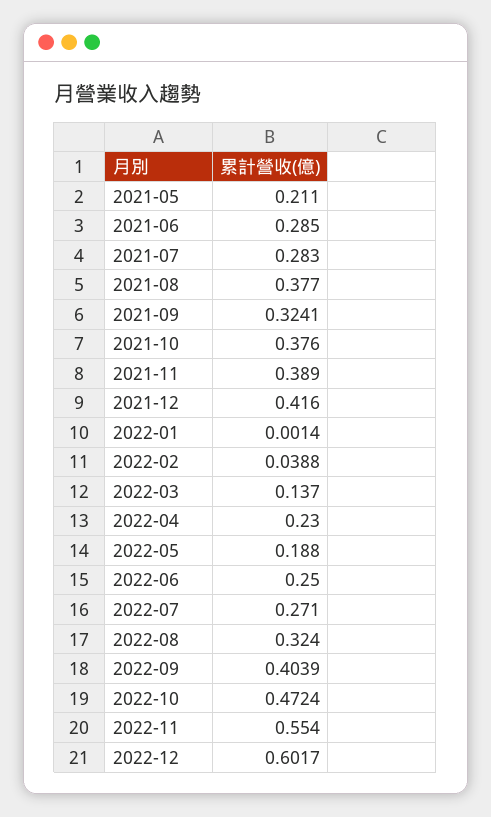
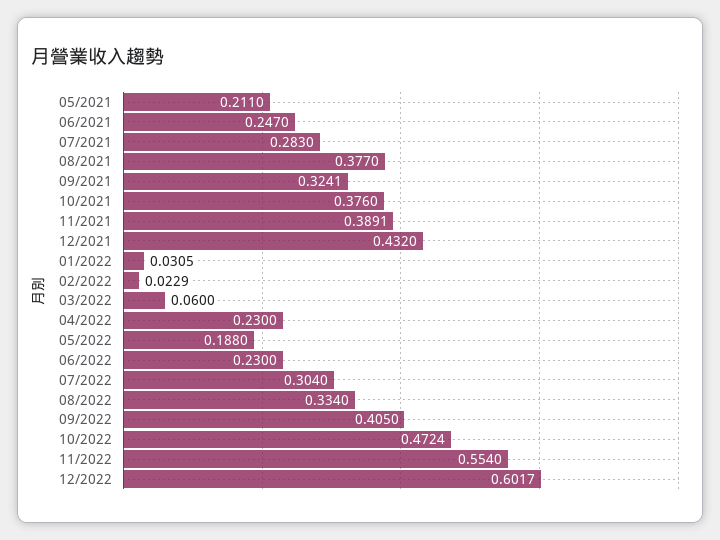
  {
    "2021-05": 0.211,
-   "2021-06": 0.285,
+   "2021-06": 0.247,
    "2021-07": 0.283,
    "2021-08": 0.377,
    "2021-09": 0.3241,
    "2021-10": 0.376,
-   "2021-11": 0.389,
+   "2021-11": 0.3891,
-   "2021-12": 0.416,
+   "2021-12": 0.432,
-   "2022-01": 0.0014,
+   "2022-01": 0.0305,
-   "2022-02": 0.0388,
+   "2022-02": 0.0229,
-   "2022-03": 0.137,
+   "2022-03": 0.06,
    "2022-04": 0.23,
    "2022-05": 0.188,
-   "2022-06": 0.25,
+   "2022-06": 0.23,
-   "2022-07": 0.271,
+   "2022-07": 0.304,
-   "2022-08": 0.324,
+   "2022-08": 0.334,
-   "2022-09": 0.4039,
+   "2022-09": 0.405,
    "2022-10": 0.4724,
    "2022-11": 0.554,
    "2022-12": 0.6017
  }

